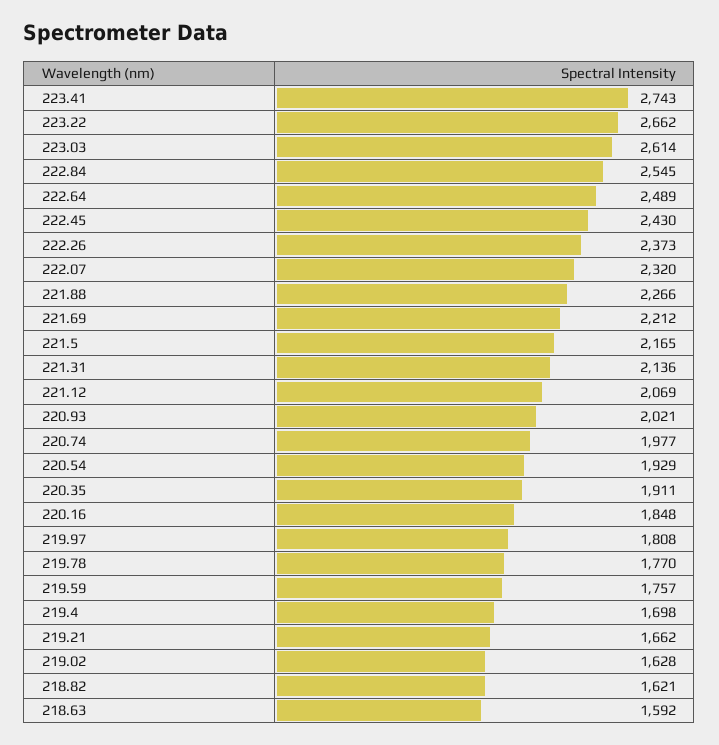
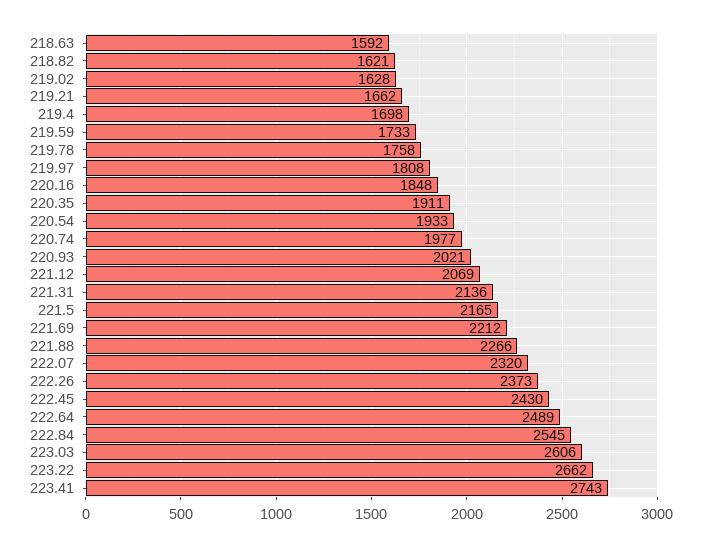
  {
    "223.41": 2743,
    "223.22": 2662,
-   "223.03": 2614,
+   "223.03": 2606,
    "222.84": 2545,
    "222.64": 2489,
    "222.45": 2430,
    "222.26": 2373,
    "222.07": 2320,
    "221.88": 2266,
    "221.69": 2212,
    "221.5": 2165,
    "221.31": 2136,
    "221.12": 2069,
    "220.93": 2021,
    "220.74": 1977,
-   "220.54": 1929,
+   "220.54": 1933,
    "220.35": 1911,
    "220.16": 1848,
    "219.97": 1808,
-   "219.78": 1770,
+   "219.78": 1758,
-   "219.59": 1757,
+   "219.59": 1733,
    "219.4": 1698,
    "219.21": 1662,
    "219.02": 1628,
    "218.82": 1621,
    "218.63": 1592
  }

